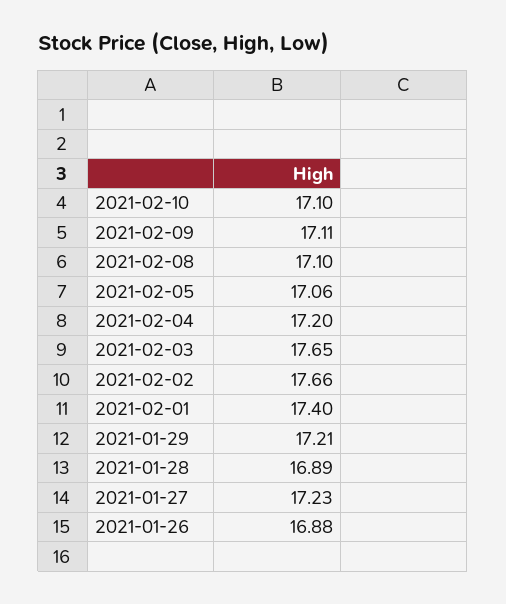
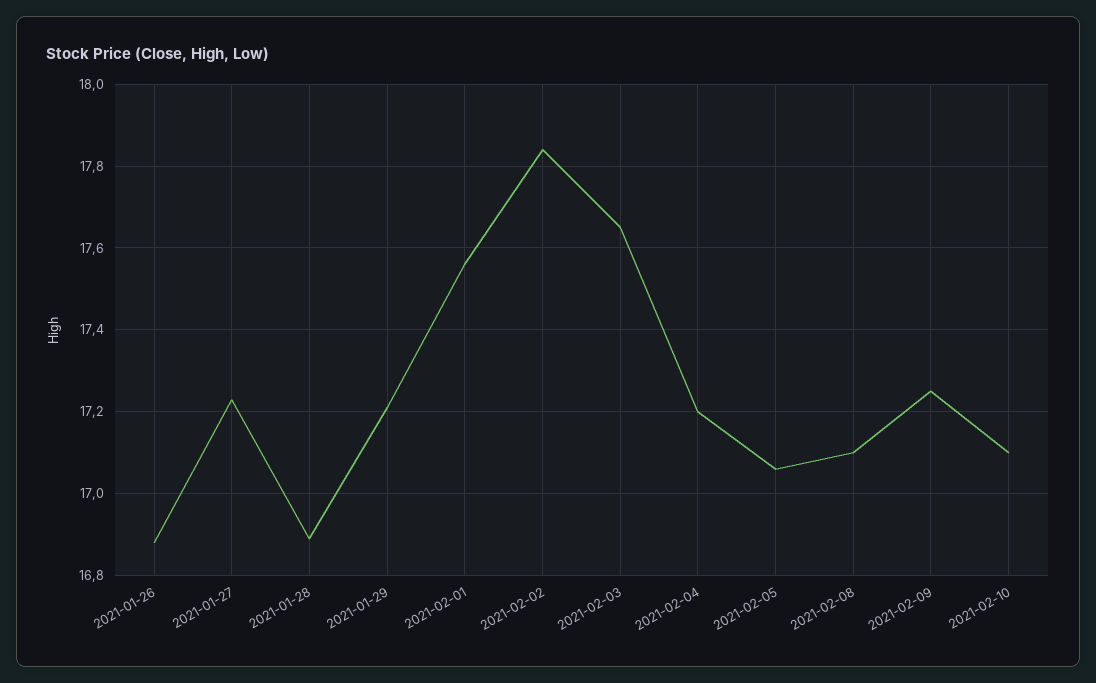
  {
    "2021-02-10": 17.1,
-   "2021-02-09": 17.11,
+   "2021-02-09": 17.25,
    "2021-02-08": 17.1,
    "2021-02-05": 17.06,
    "2021-02-04": 17.2,
    "2021-02-03": 17.65,
-   "2021-02-02": 17.66,
+   "2021-02-02": 17.85,
-   "2021-02-01": 17.4,
+   "2021-02-01": 17.55,
    "2021-01-29": 17.21,
    "2021-01-28": 16.89,
    "2021-01-27": 17.23,
    "2021-01-26": 16.88
  }

